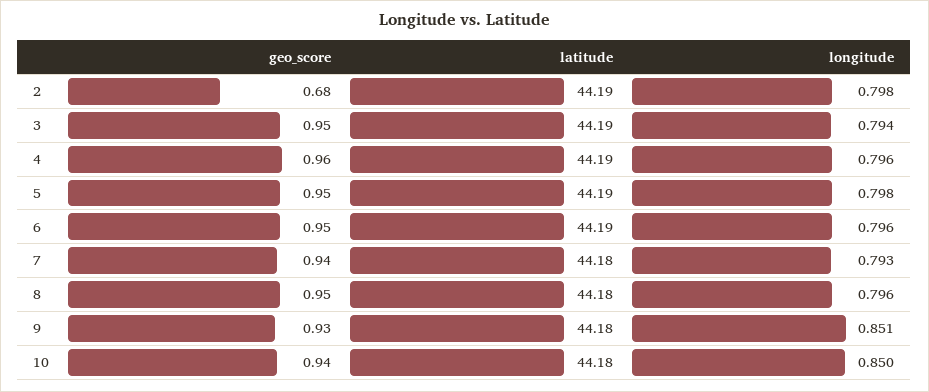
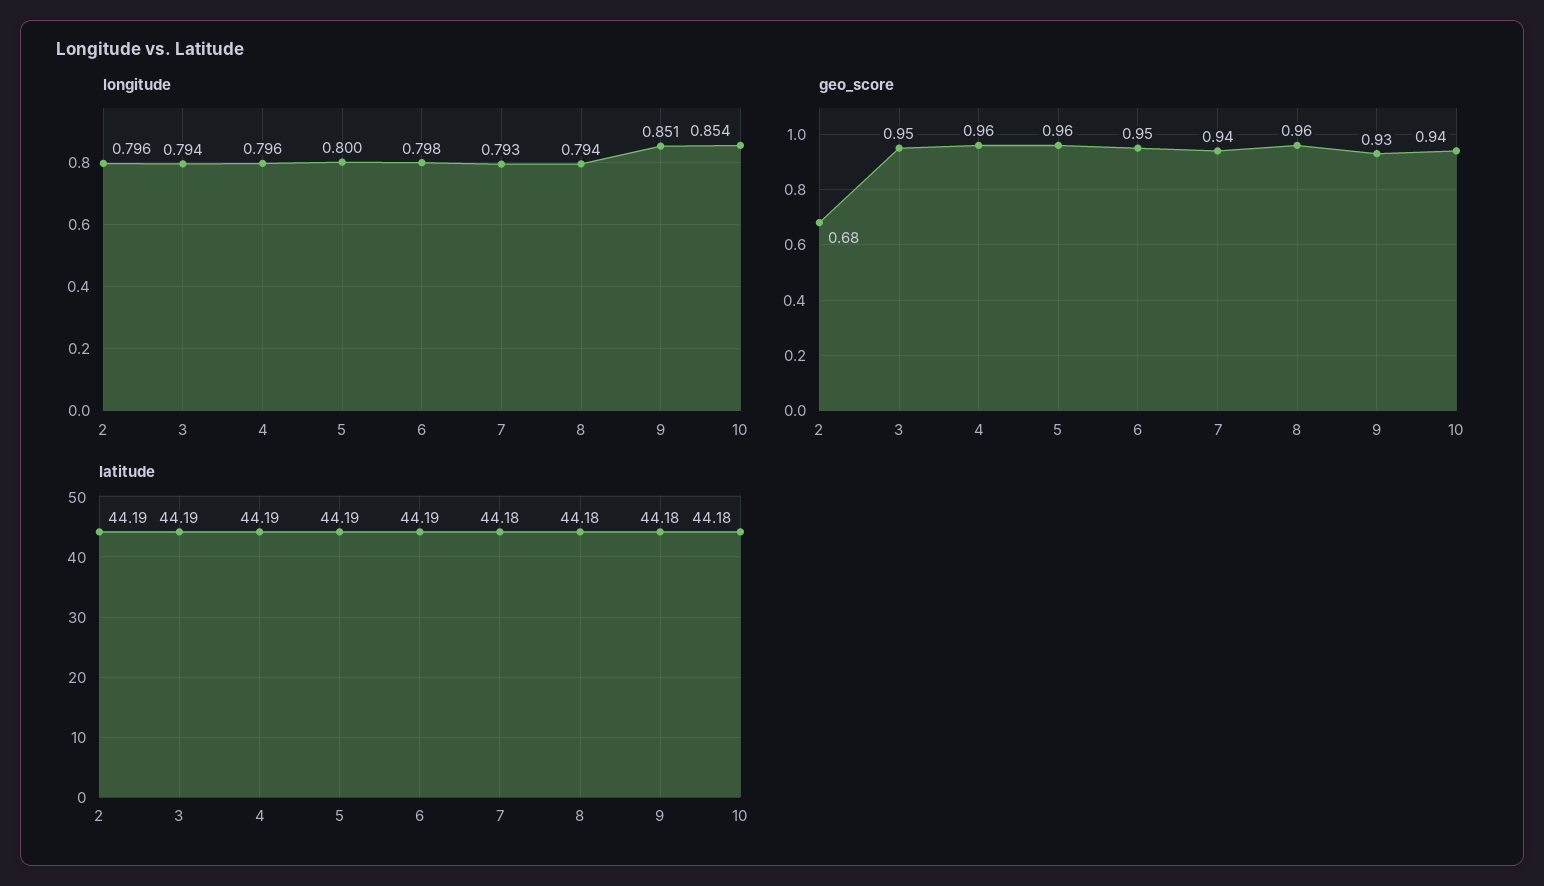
  {
    "geo_score": {
      "2": 0.68,
      "3": 0.95,
      "4": 0.96,
-     "5": 0.95,
+     "5": 0.96,
      "6": 0.95,
      "7": 0.94,
-     "8": 0.95,
+     "8": 0.96,
      "9": 0.93,
      "10": 0.94
    },
    "latitude": {
      "2": 44.19,
      "3": 44.19,
      "4": 44.19,
      "5": 44.19,
      "6": 44.19,
      "7": 44.18,
      "8": 44.18,
      "9": 44.18,
      "10": 44.18
    },
    "longitude": {
-     "2": 0.798,
+     "2": 0.796,
      "3": 0.794,
      "4": 0.796,
-     "5": 0.798,
+     "5": 0.8,
-     "6": 0.796,
+     "6": 0.798,
      "7": 0.793,
-     "8": 0.796,
+     "8": 0.794,
      "9": 0.851,
-     "10": 0.85
+     "10": 0.854
    }
  }

